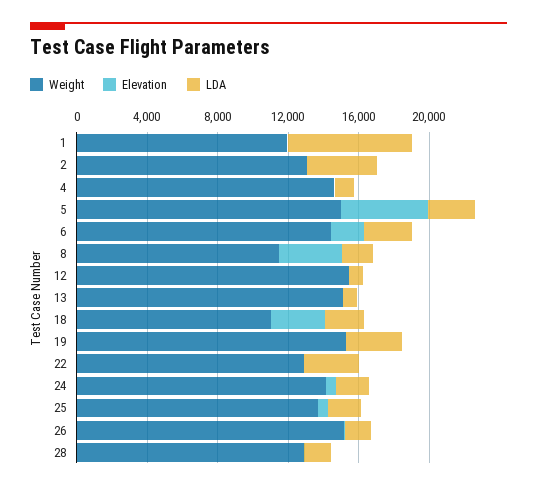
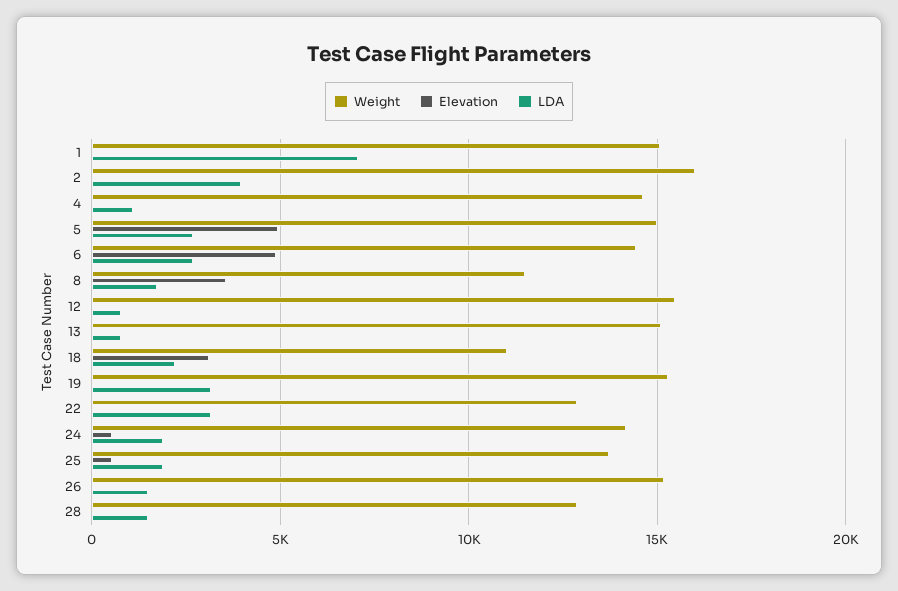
  {
    "Weight": {
-     "1": 12000,
+     "1": 15000,
-     "2": 13000,
+     "2": 16000,
      "4": 14500,
      "5": 15000,
      "6": 14500,
      "8": 11500,
      "12": 15500,
      "13": 15000,
      "18": 11000,
      "19": 15500,
      "22": 13000,
      "24": 14000,
      "25": 13500,
      "26": 15000,
      "28": 13000
    },
    "Elevation": {
      "1": 0,
      "2": 0,
      "4": 0,
      "5": 5000,
-     "6": 2000,
+     "6": 5000,
      "8": 3500,
      "12": 0,
      "13": 0,
      "18": 3000,
      "19": 0,
      "22": 0,
      "24": 500,
      "25": 500,
      "26": 0,
      "28": 0
    },
    "LDA": {
      "1": 7000,
      "2": 4000,
      "4": 1000,
      "5": 2500,
      "6": 2500,
      "8": 1500,
      "12": 1000,
      "13": 1000,
      "18": 2000,
      "19": 3000,
      "22": 3000,
      "24": 2000,
      "25": 2000,
      "26": 1500,
      "28": 1500
    }
  }

